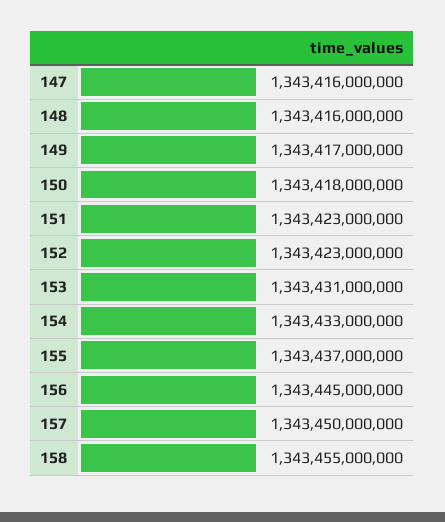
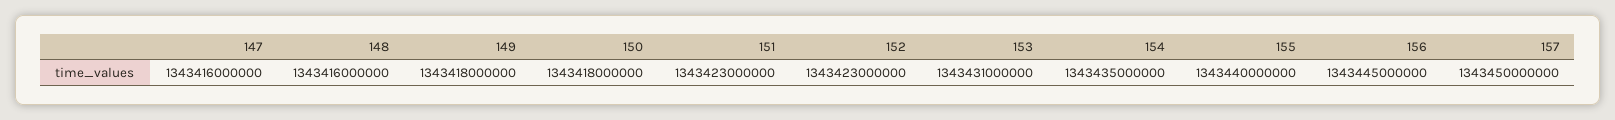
  {
    "147": 1343416000000,
    "148": 1343416000000,
-   "149": 1343417000000,
+   "149": 1343418000000,
    "150": 1343418000000,
    "151": 1343423000000,
    "152": 1343423000000,
    "153": 1343431000000,
-   "154": 1343433000000,
+   "154": 1343435000000,
-   "155": 1343437000000,
+   "155": 1343440000000,
    "156": 1343445000000,
-   "157": 1343450000000,
+   "157": 1343450000000
-   "158": 1343455000000
  }

